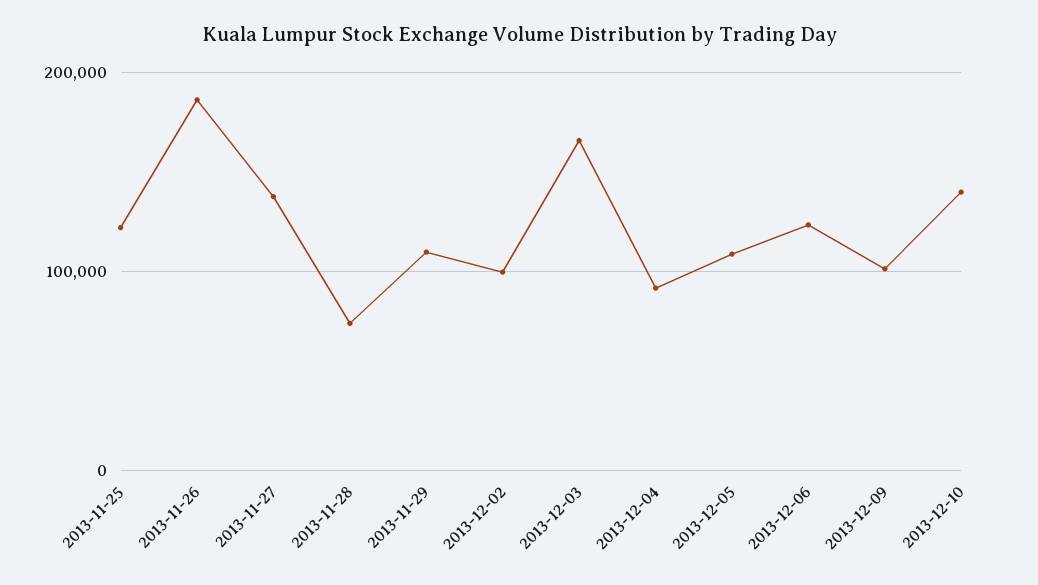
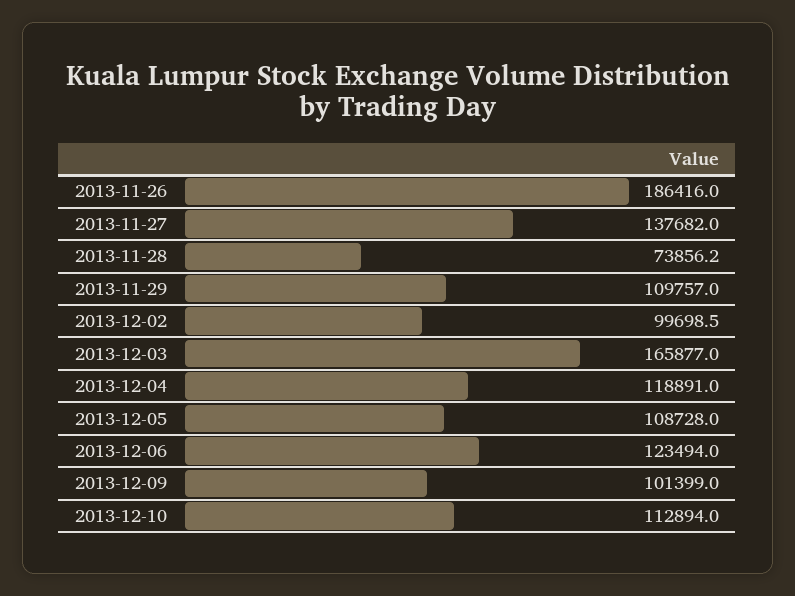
  {
-   "2013-11-25": 120000,
    "2013-11-26": 186416,
    "2013-11-27": 137682,
    "2013-11-28": 73856.2,
    "2013-11-29": 109757,
    "2013-12-02": 99698.5,
    "2013-12-03": 165877,
-   "2013-12-04": 90000,
+   "2013-12-04": 118891,
    "2013-12-05": 108728,
    "2013-12-06": 123494,
    "2013-12-09": 101399,
-   "2013-12-10": 140000
+   "2013-12-10": 112894
  }

